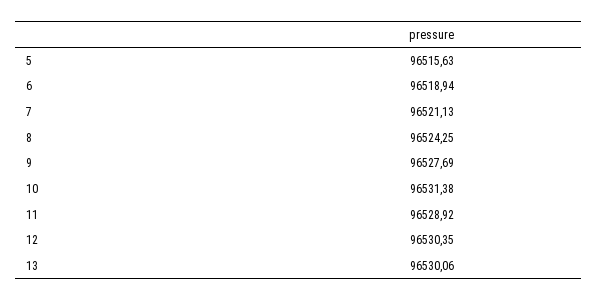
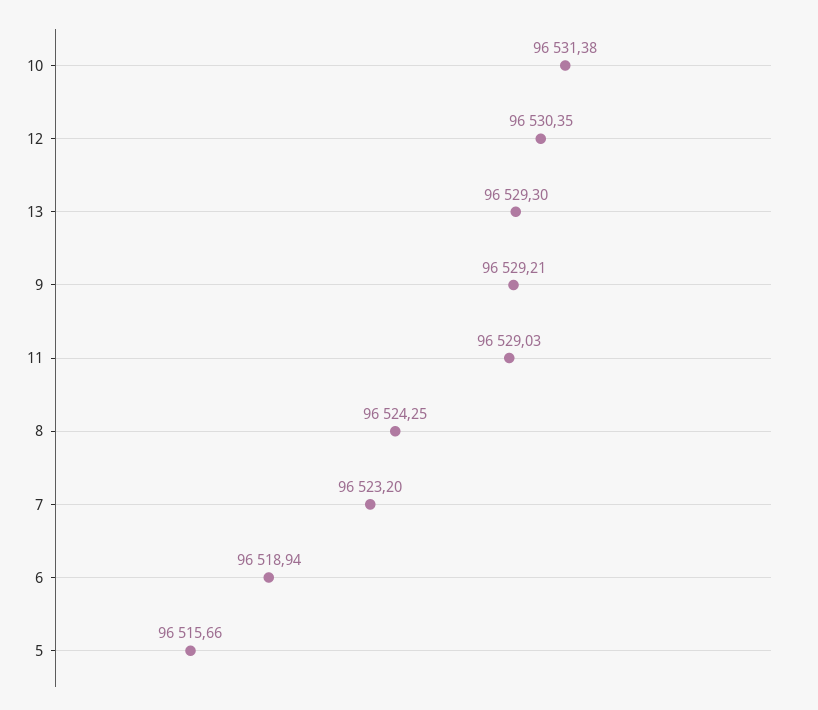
  {
-   "5": 96515.63,
+   "5": 96515.66,
    "6": 96518.94,
-   "7": 96521.13,
+   "7": 96523.2,
    "8": 96524.25,
-   "9": 96527.69,
+   "9": 96529.21,
    "10": 96531.38,
-   "11": 96528.92,
+   "11": 96529.03,
    "12": 96530.35,
-   "13": 96530.06
+   "13": 96529.3
  }

